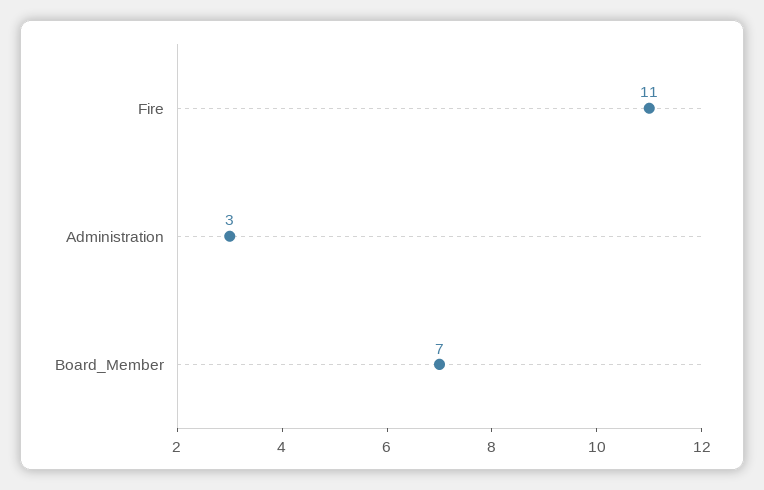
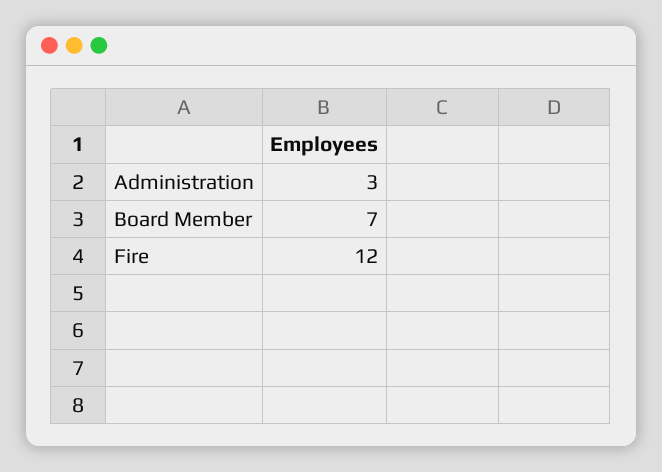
  {
-   "Fire": 11,
+   "Fire": 12,
    "Administration": 3,
    "Board_Member": 7
  }

